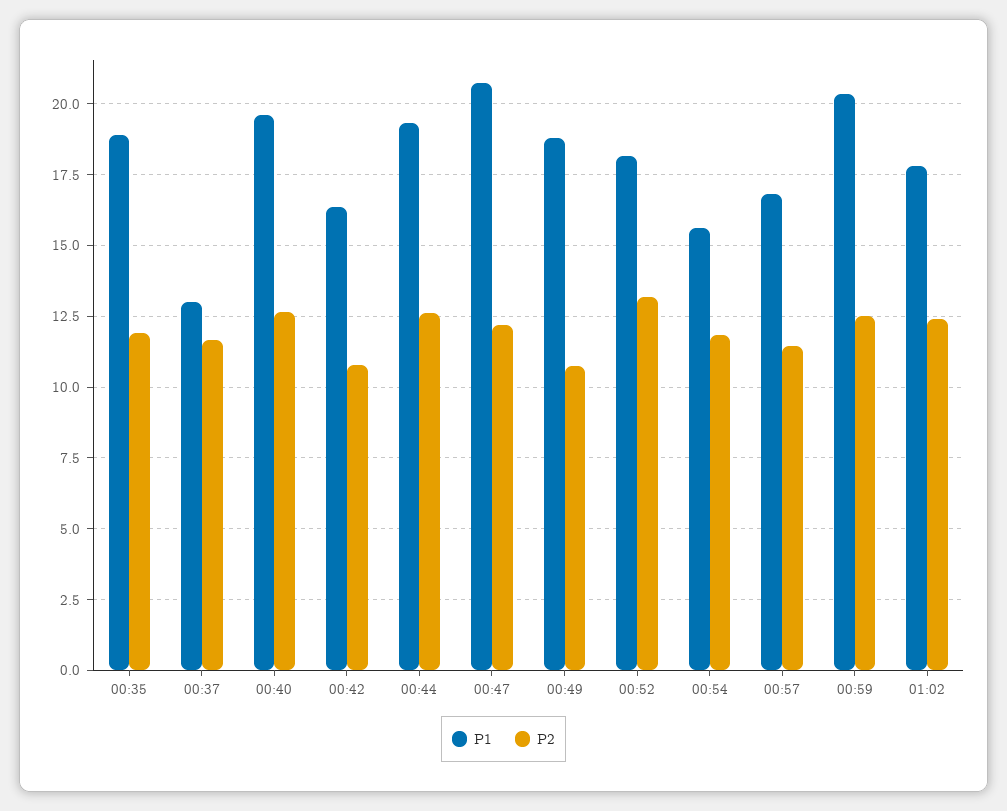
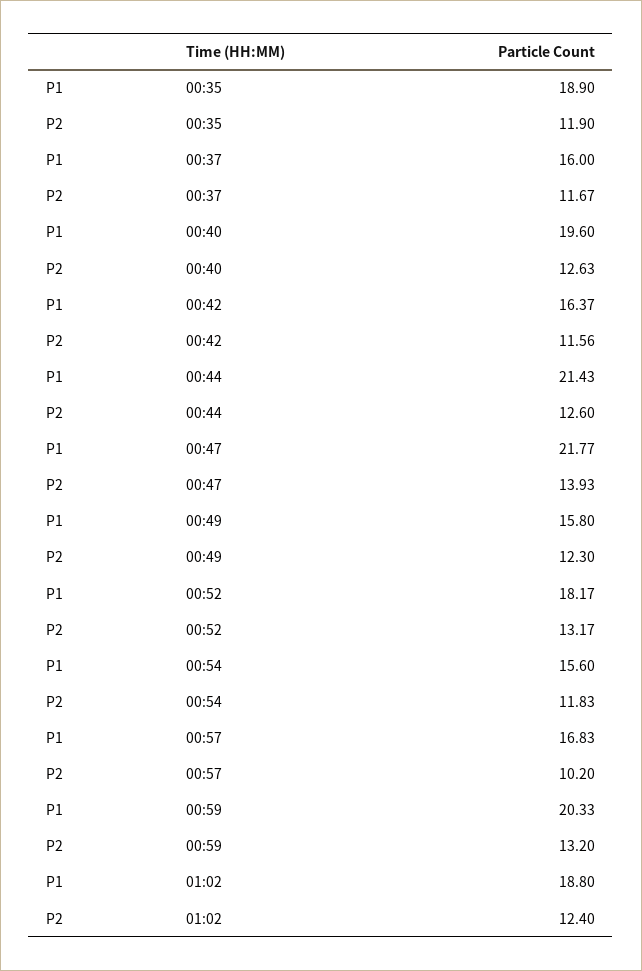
  {
    "P1": {
      "00:35": 18.9,
-     "00:37": 13,
+     "00:37": 16,
      "00:40": 19.6,
      "00:42": 16.37,
-     "00:44": 19.25,
+     "00:44": 21.43,
-     "00:47": 20.75,
+     "00:47": 21.77,
-     "00:49": 18.75,
+     "00:49": 15.8,
      "00:52": 18.17,
      "00:54": 15.6,
      "00:57": 16.83,
      "00:59": 20.33,
-     "01:02": 17.75
+     "01:02": 18.8
    },
    "P2": {
      "00:35": 11.9,
      "00:37": 11.67,
      "00:40": 12.63,
-     "00:42": 10.75,
+     "00:42": 11.56,
      "00:44": 12.6,
-     "00:47": 12.25,
+     "00:47": 13.93,
-     "00:49": 10.75,
+     "00:49": 12.3,
      "00:52": 13.17,
      "00:54": 11.83,
-     "00:57": 11.5,
+     "00:57": 10.2,
-     "00:59": 12.5,
+     "00:59": 13.2,
      "01:02": 12.4
    }
  }

